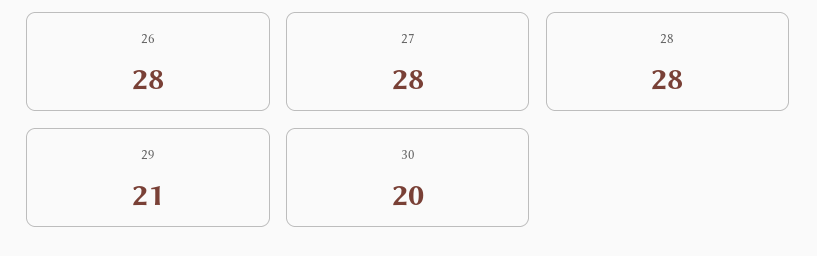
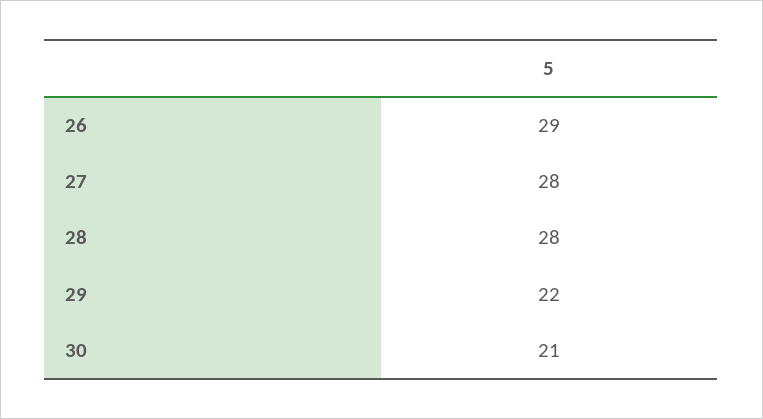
  {
-   "26": 28,
+   "26": 29,
    "27": 28,
    "28": 28,
-   "29": 21,
+   "29": 22,
-   "30": 20
+   "30": 21
  }

